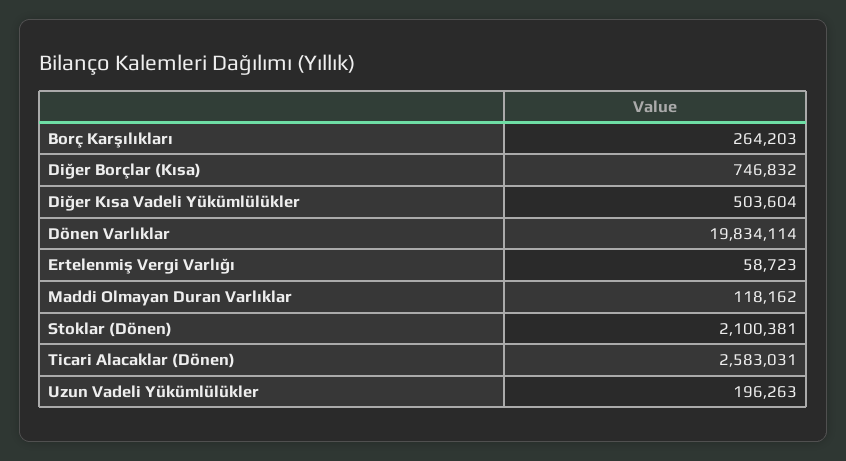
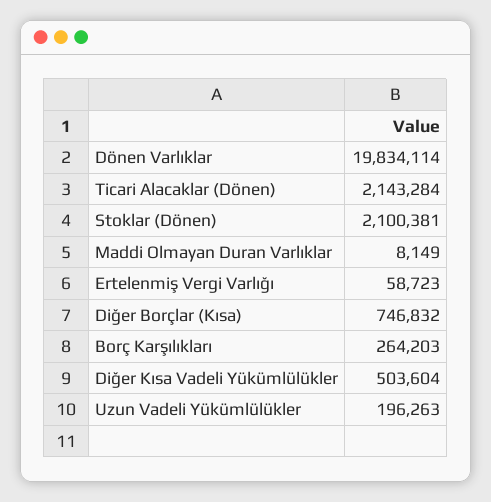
  {
    "Borç Karşılıkları": 264203,
    "Diğer Borçlar (Kısa)": 746832,
    "Diğer Kısa Vadeli Yükümlülükler": 503604,
    "Dönen Varlıklar": 19834114,
    "Ertelenmiş Vergi Varlığı": 58723,
-   "Maddi Olmayan Duran Varlıklar": 118162,
+   "Maddi Olmayan Duran Varlıklar": 8149,
    "Stoklar (Dönen)": 2100381,
-   "Ticari Alacaklar (Dönen)": 2583031,
+   "Ticari Alacaklar (Dönen)": 2143284,
    "Uzun Vadeli Yükümlülükler": 196263
  }

